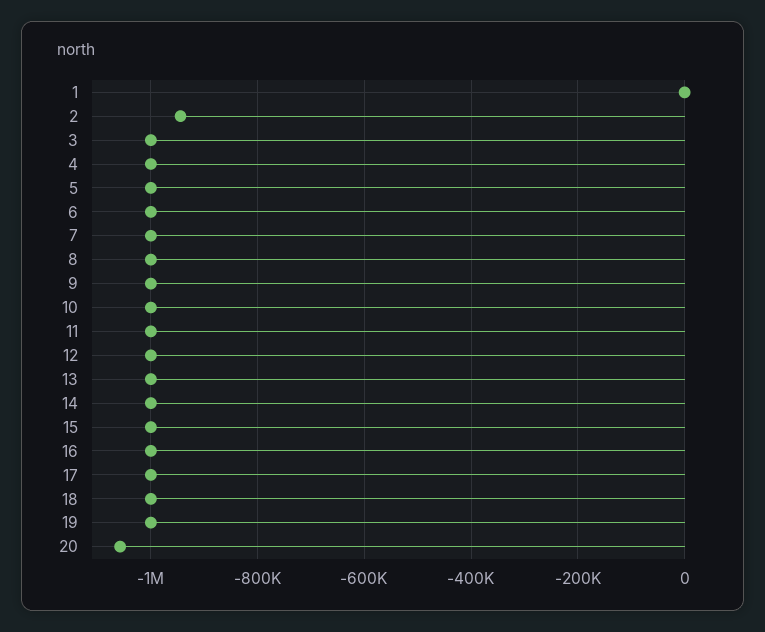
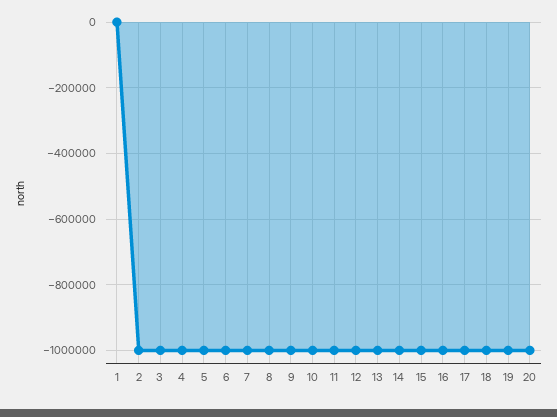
  {
    "1": 0,
-   "2": -940000,
+   "2": -1000000,
    "3": -1000000,
    "4": -1000000,
    "5": -1000000,
    "6": -1000000,
    "7": -1000000,
    "8": -1000000,
    "9": -1000000,
    "10": -1000000,
    "11": -1000000,
    "12": -1000000,
    "13": -1000000,
    "14": -1000000,
    "15": -1000000,
    "16": -1000000,
    "17": -1000000,
    "18": -1000000,
    "19": -1000000,
-   "20": -1060000
+   "20": -1000000
  }

